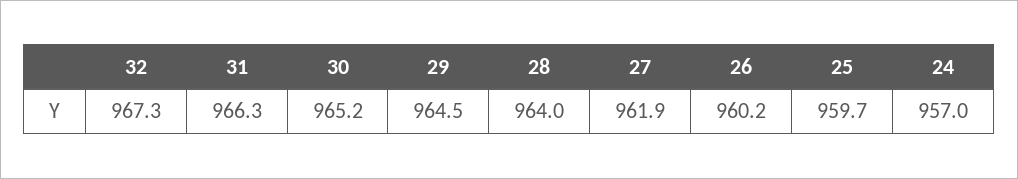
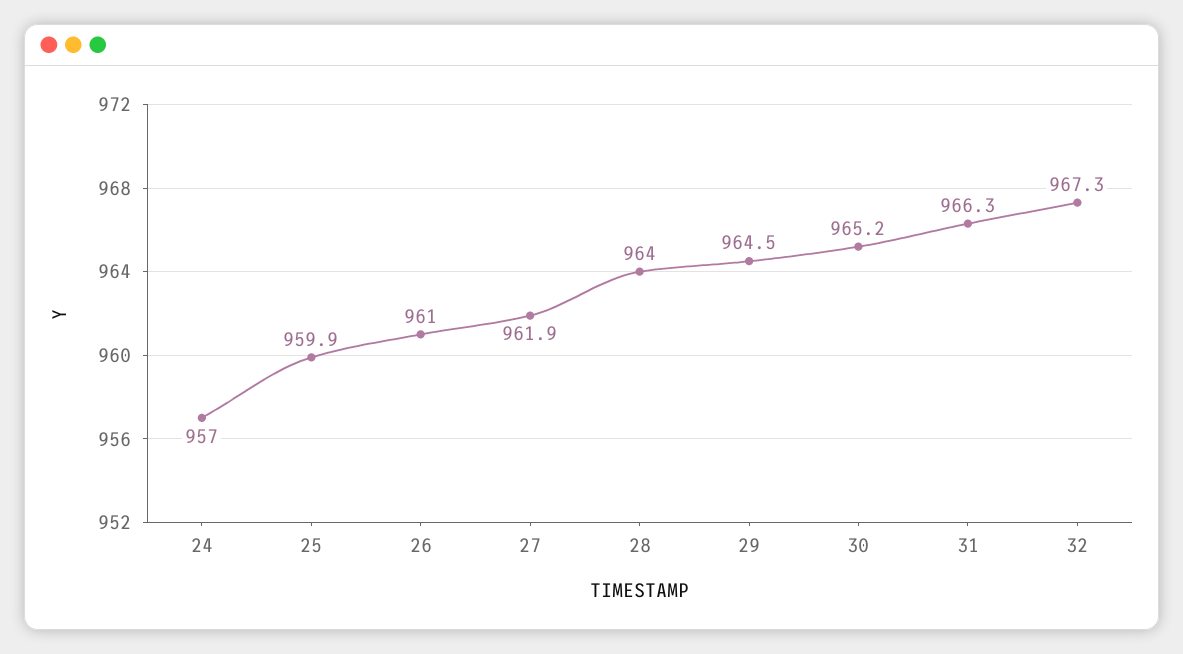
  {
    "32": 967.3,
    "31": 966.3,
    "30": 965.2,
    "29": 964.5,
    "28": 964,
    "27": 961.9,
-   "26": 960.2,
+   "26": 961,
-   "25": 959.7,
+   "25": 959.9,
    "24": 957
  }

